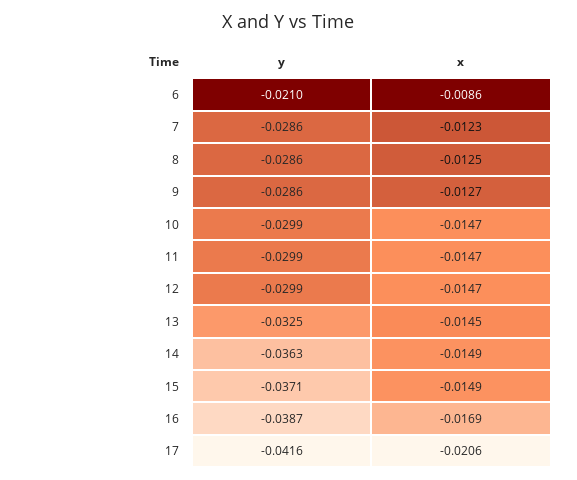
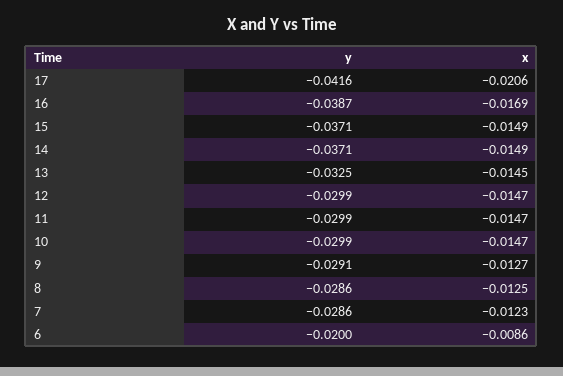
  {
    "y": {
-     "6": -0.021,
+     "6": -0.02,
      "7": -0.0286,
      "8": -0.0286,
-     "9": -0.0286,
+     "9": -0.0291,
      "10": -0.0299,
      "11": -0.0299,
      "12": -0.0299,
      "13": -0.0325,
-     "14": -0.0363,
+     "14": -0.0371,
      "15": -0.0371,
      "16": -0.0387,
      "17": -0.0416
    },
    "x": {
      "6": -0.0086,
      "7": -0.0123,
      "8": -0.0125,
      "9": -0.0127,
      "10": -0.0147,
      "11": -0.0147,
      "12": -0.0147,
      "13": -0.0145,
      "14": -0.0149,
      "15": -0.0149,
      "16": -0.0169,
      "17": -0.0206
    }
  }

